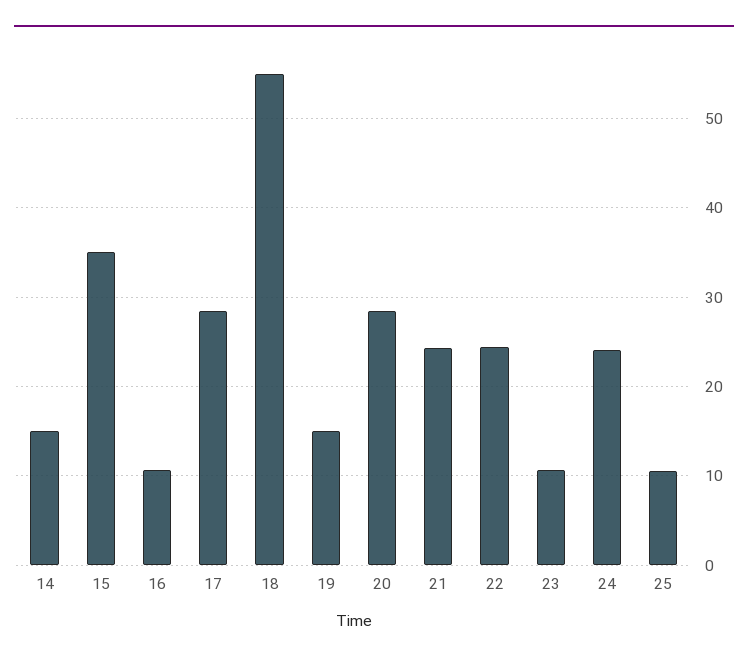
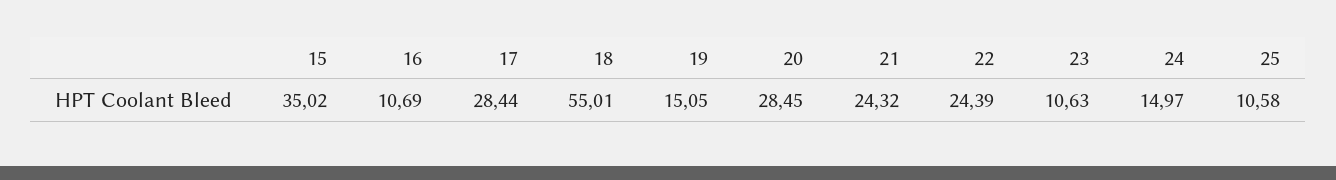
  {
-   "14": 15,
    "15": 35.02,
    "16": 10.69,
    "17": 28.44,
    "18": 55.01,
    "19": 15.05,
    "20": 28.45,
    "21": 24.32,
    "22": 24.39,
    "23": 10.63,
-   "24": 24,
+   "24": 14.97,
    "25": 10.58
  }

